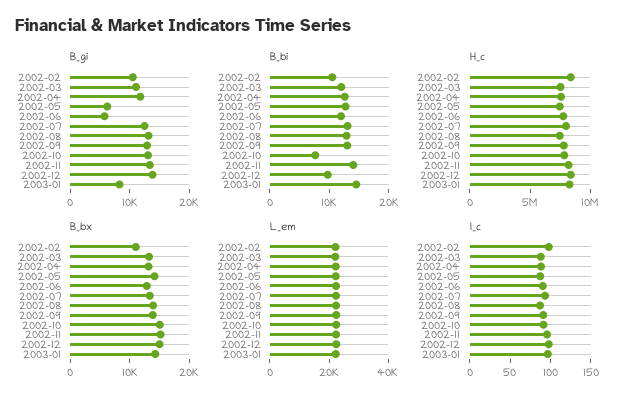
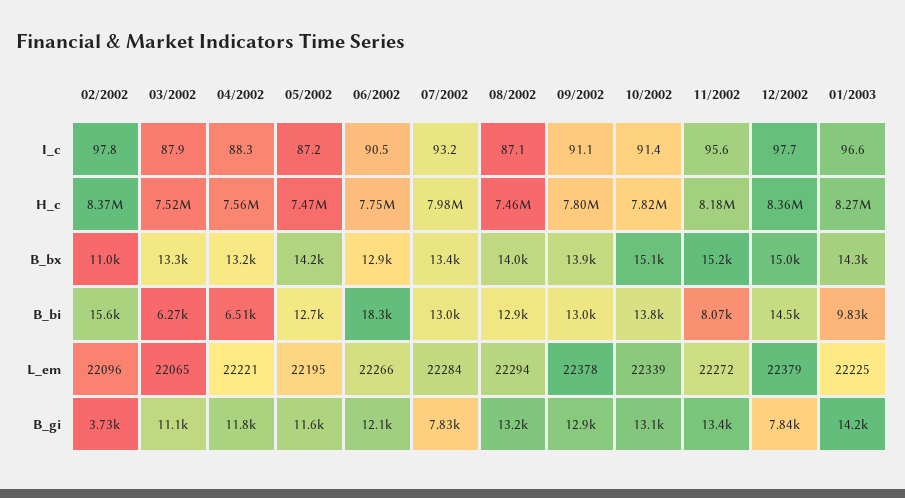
  {
    "B_gi": {
-     "2002-02": 10000,
+     "2002-02": 3730,
      "2002-03": 11100,
      "2002-04": 11800,
-     "2002-05": 6000,
+     "2002-05": 11600,
-     "2002-06": 6000,
+     "2002-06": 12100,
-     "2002-07": 12000,
+     "2002-07": 7830,
      "2002-08": 13200,
      "2002-09": 12900,
      "2002-10": 13100,
      "2002-11": 13400,
-     "2002-12": 14000,
+     "2002-12": 7840,
-     "2003-01": 8000
+     "2003-01": 14200
    },
    "B_bi": {
-     "2002-02": 10000,
+     "2002-02": 15600,
-     "2002-03": 12000,
+     "2002-03": 6270,
-     "2002-04": 12000,
+     "2002-04": 6510,
      "2002-05": 12700,
-     "2002-06": 12000,
+     "2002-06": 18300,
      "2002-07": 13000,
      "2002-08": 12900,
      "2002-09": 13000,
-     "2002-10": 8000,
+     "2002-10": 13800,
-     "2002-11": 14000,
+     "2002-11": 8070,
-     "2002-12": 10000,
+     "2002-12": 14500,
-     "2003-01": 14000
+     "2003-01": 9830
    },
    "H_c": {
      "2002-02": 8370000,
      "2002-03": 7520000,
      "2002-04": 7560000,
      "2002-05": 7470000,
      "2002-06": 7750000,
      "2002-07": 7980000,
      "2002-08": 7460000,
      "2002-09": 7800000,
      "2002-10": 7820000,
      "2002-11": 8180000,
      "2002-12": 8360000,
      "2003-01": 8270000
    },
    "B_bx": {
      "2002-02": 11000,
      "2002-03": 13300,
      "2002-04": 13200,
      "2002-05": 14200,
      "2002-06": 12900,
      "2002-07": 13400,
      "2002-08": 14000,
      "2002-09": 13900,
      "2002-10": 15100,
      "2002-11": 15200,
      "2002-12": 15000,
      "2003-01": 14300
    },
    "L_em": {
      "2002-02": 22096,
      "2002-03": 22065,
      "2002-04": 22221,
      "2002-05": 22195,
      "2002-06": 22266,
      "2002-07": 22284,
      "2002-08": 22294,
      "2002-09": 22378,
      "2002-10": 22339,
      "2002-11": 22272,
      "2002-12": 22379,
      "2003-01": 22225
    },
    "I_c": {
      "2002-02": 97.8,
      "2002-03": 87.9,
      "2002-04": 88.3,
      "2002-05": 87.2,
      "2002-06": 90.5,
      "2002-07": 93.2,
      "2002-08": 87.1,
      "2002-09": 91.1,
      "2002-10": 91.4,
      "2002-11": 95.6,
      "2002-12": 97.7,
      "2003-01": 96.6
    }
  }

